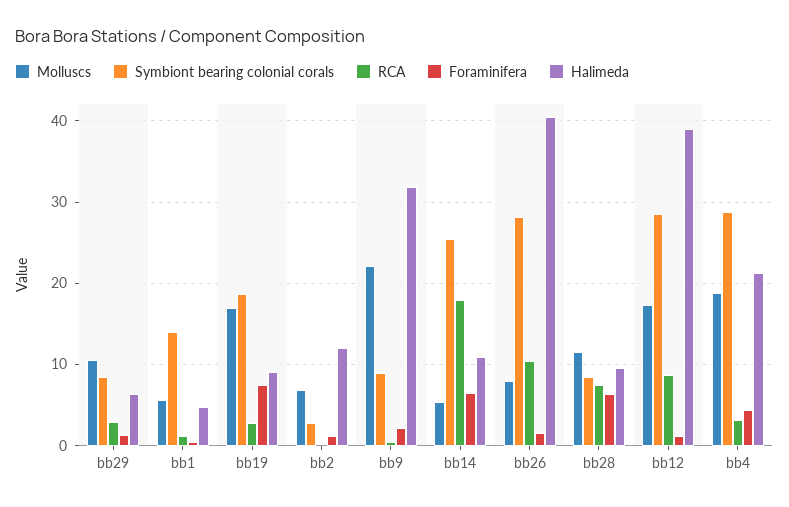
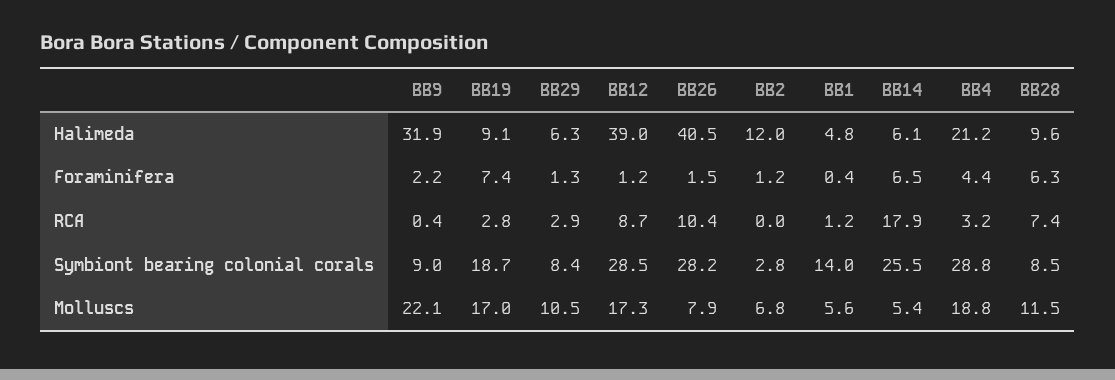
  {
    "Molluscs": {
      "bb29": 10.5,
      "bb1": 5.6,
      "bb19": 17,
      "bb2": 6.8,
      "bb9": 22.1,
      "bb14": 5.4,
      "bb26": 7.9,
      "bb28": 11.5,
      "bb12": 17.3,
      "bb4": 18.8
    },
    "Symbiont bearing colonial corals": {
      "bb29": 8.4,
      "bb1": 14,
      "bb19": 18.7,
      "bb2": 2.8,
      "bb9": 9,
      "bb14": 25.5,
      "bb26": 28.2,
      "bb28": 8.5,
      "bb12": 28.5,
      "bb4": 28.8
    },
    "RCA": {
      "bb29": 2.9,
      "bb1": 1.2,
      "bb19": 2.8,
      "bb2": 0,
      "bb9": 0.4,
      "bb14": 17.9,
      "bb26": 10.4,
      "bb28": 7.4,
      "bb12": 8.7,
      "bb4": 3.2
    },
    "Foraminifera": {
      "bb29": 1.3,
      "bb1": 0.4,
      "bb19": 7.4,
      "bb2": 1.2,
      "bb9": 2.2,
      "bb14": 6.5,
      "bb26": 1.5,
      "bb28": 6.3,
      "bb12": 1.2,
      "bb4": 4.4
    },
    "Halimeda": {
      "bb29": 6.3,
      "bb1": 4.8,
      "bb19": 9.1,
      "bb2": 12,
      "bb9": 31.9,
-     "bb14": 11,
+     "bb14": 6.1,
      "bb26": 40.5,
      "bb28": 9.6,
      "bb12": 39,
      "bb4": 21.2
    }
  }

